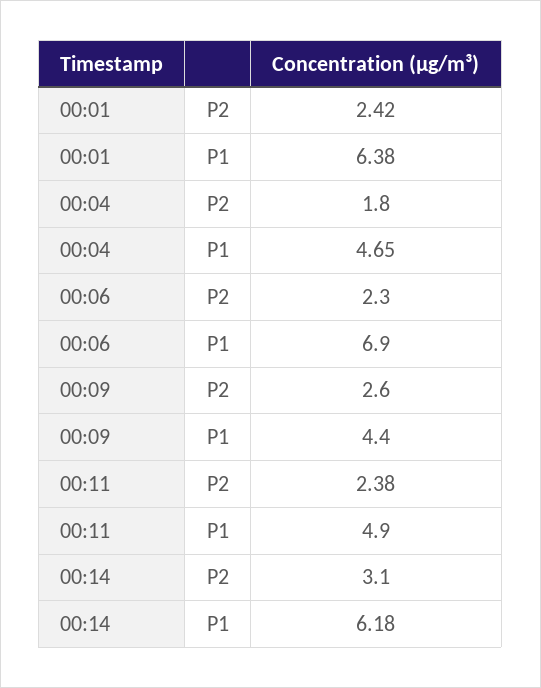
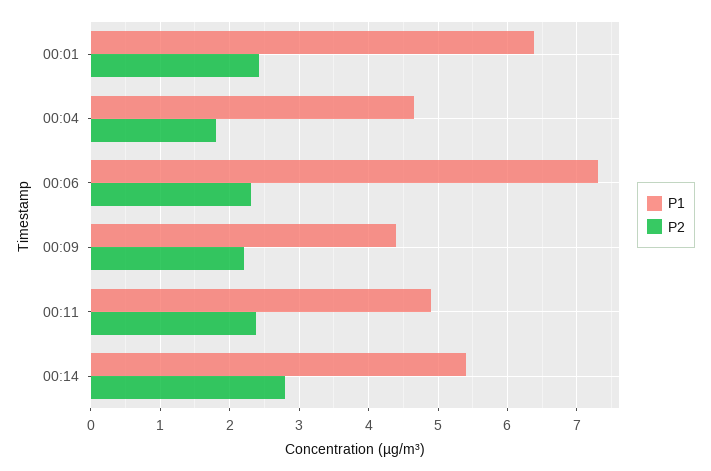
  {
    "P2": {
      "00:01": 2.42,
      "00:04": 1.8,
      "00:06": 2.3,
-     "00:09": 2.6,
+     "00:09": 2.2,
      "00:11": 2.38,
-     "00:14": 3.1
+     "00:14": 2.8
    },
    "P1": {
      "00:01": 6.38,
      "00:04": 4.65,
-     "00:06": 6.9,
+     "00:06": 7.3,
      "00:09": 4.4,
      "00:11": 4.9,
-     "00:14": 6.18
+     "00:14": 5.4
    }
  }

